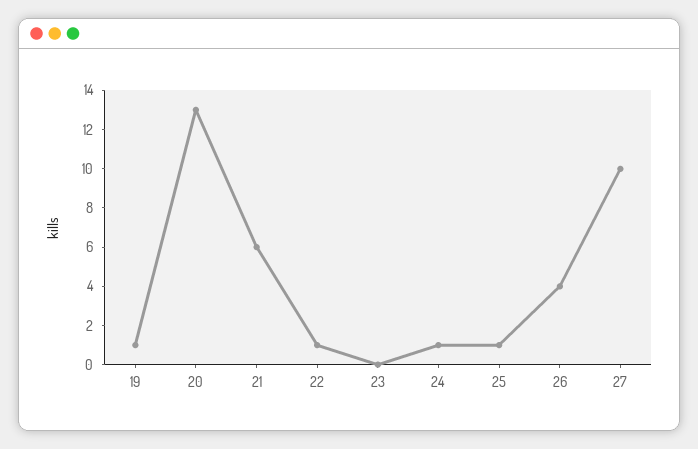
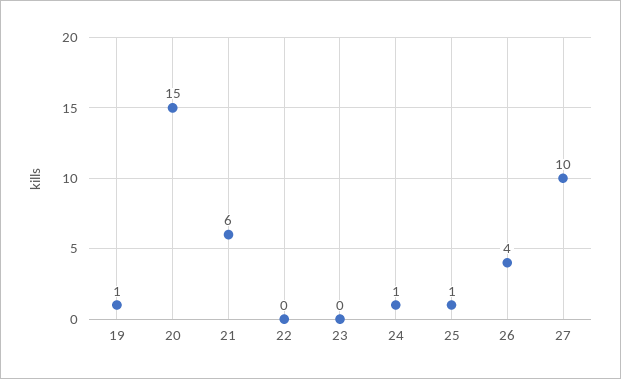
  {
    "19": 1,
-   "20": 13,
+   "20": 15,
    "21": 6,
-   "22": 1,
+   "22": 0,
    "23": 0,
    "24": 1,
    "25": 1,
    "26": 4,
    "27": 10
  }

